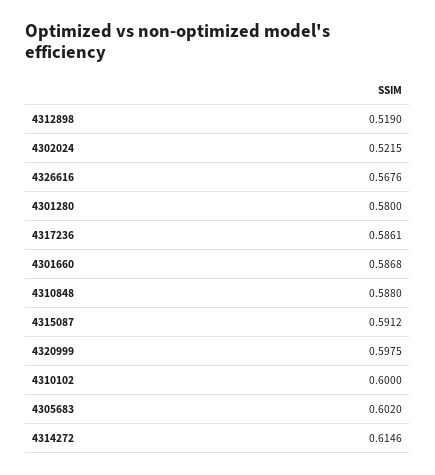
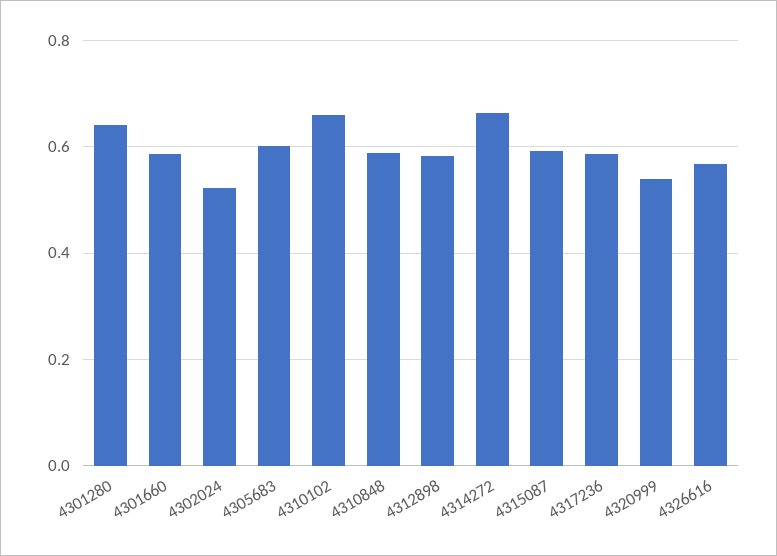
  {
-   "4312898": 0.519,
+   "4312898": 0.58,
    "4302024": 0.5215,
    "4326616": 0.5676,
-   "4301280": 0.58,
+   "4301280": 0.64,
    "4317236": 0.5861,
    "4301660": 0.5868,
    "4310848": 0.588,
    "4315087": 0.5912,
-   "4320999": 0.5975,
+   "4320999": 0.54,
-   "4310102": 0.6,
+   "4310102": 0.66,
    "4305683": 0.602,
-   "4314272": 0.6146
+   "4314272": 0.66
  }

